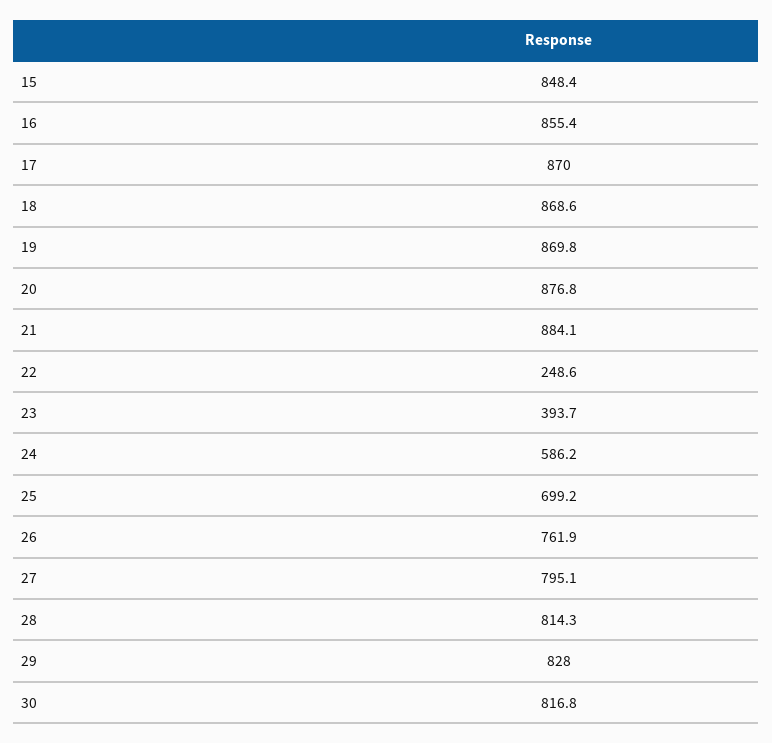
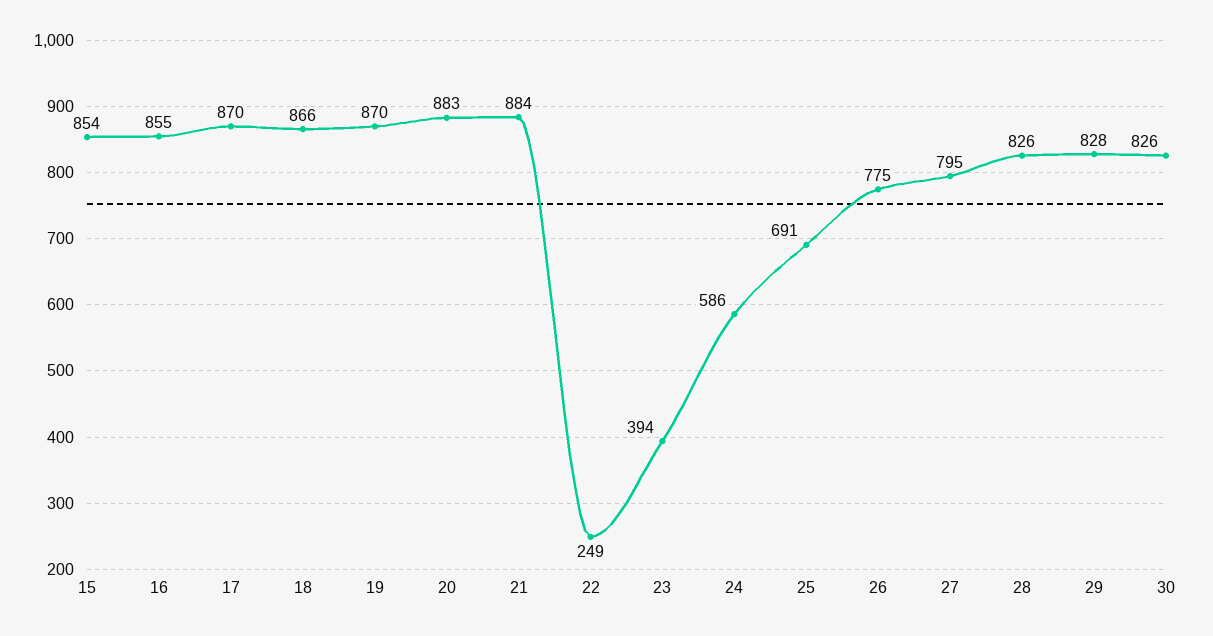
  {
-   "15": 848.4,
+   "15": 854,
    "16": 855.4,
    "17": 870,
-   "18": 868.6,
+   "18": 866,
    "19": 869.8,
-   "20": 876.8,
+   "20": 883,
    "21": 884.1,
    "22": 248.6,
    "23": 393.7,
    "24": 586.2,
-   "25": 699.2,
+   "25": 691,
-   "26": 761.9,
+   "26": 775,
    "27": 795.1,
-   "28": 814.3,
+   "28": 826,
    "29": 828,
-   "30": 816.8
+   "30": 826
  }

